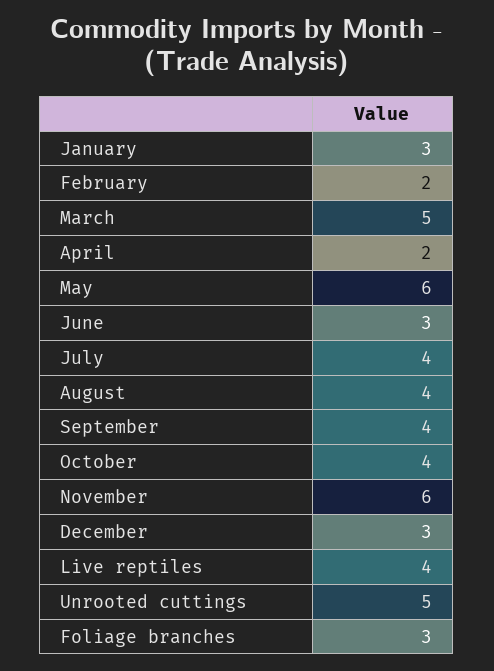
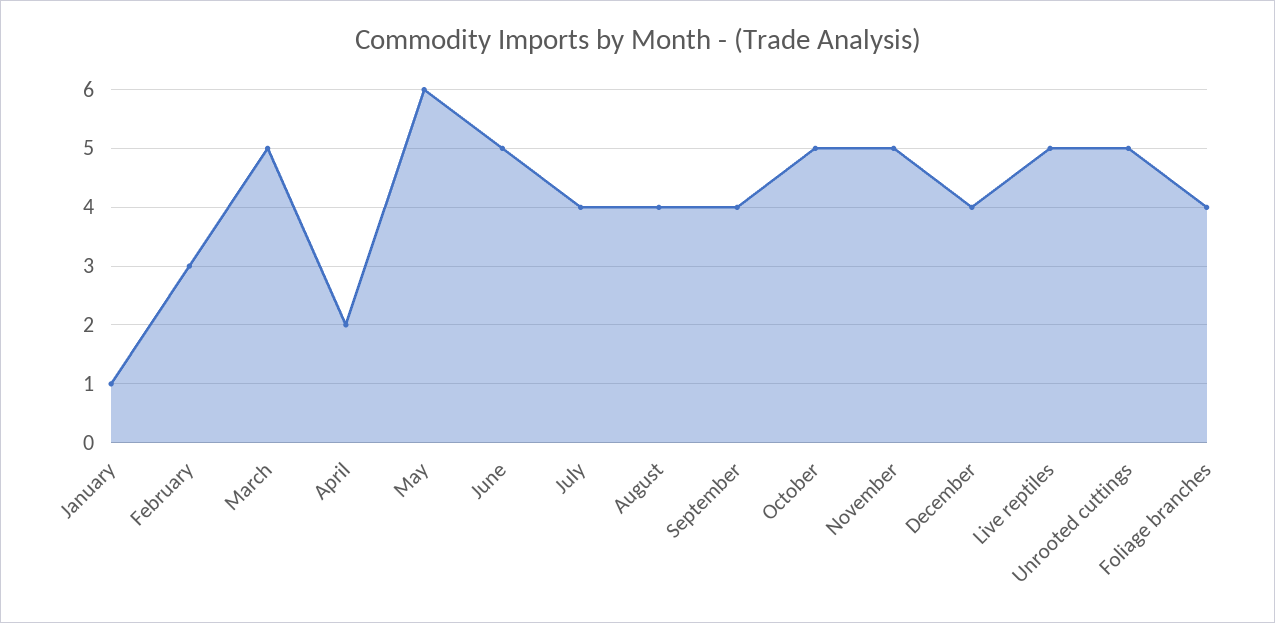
  {
-   "January": 3,
+   "January": 1,
-   "February": 2,
+   "February": 3,
    "March": 5,
    "April": 2,
    "May": 6,
-   "June": 3,
+   "June": 5,
    "July": 4,
    "August": 4,
    "September": 4,
-   "October": 4,
+   "October": 5,
-   "November": 6,
+   "November": 5,
-   "December": 3,
+   "December": 4,
-   "Live reptiles": 4,
+   "Live reptiles": 5,
    "Unrooted cuttings": 5,
-   "Foliage branches": 3
+   "Foliage branches": 4
  }

